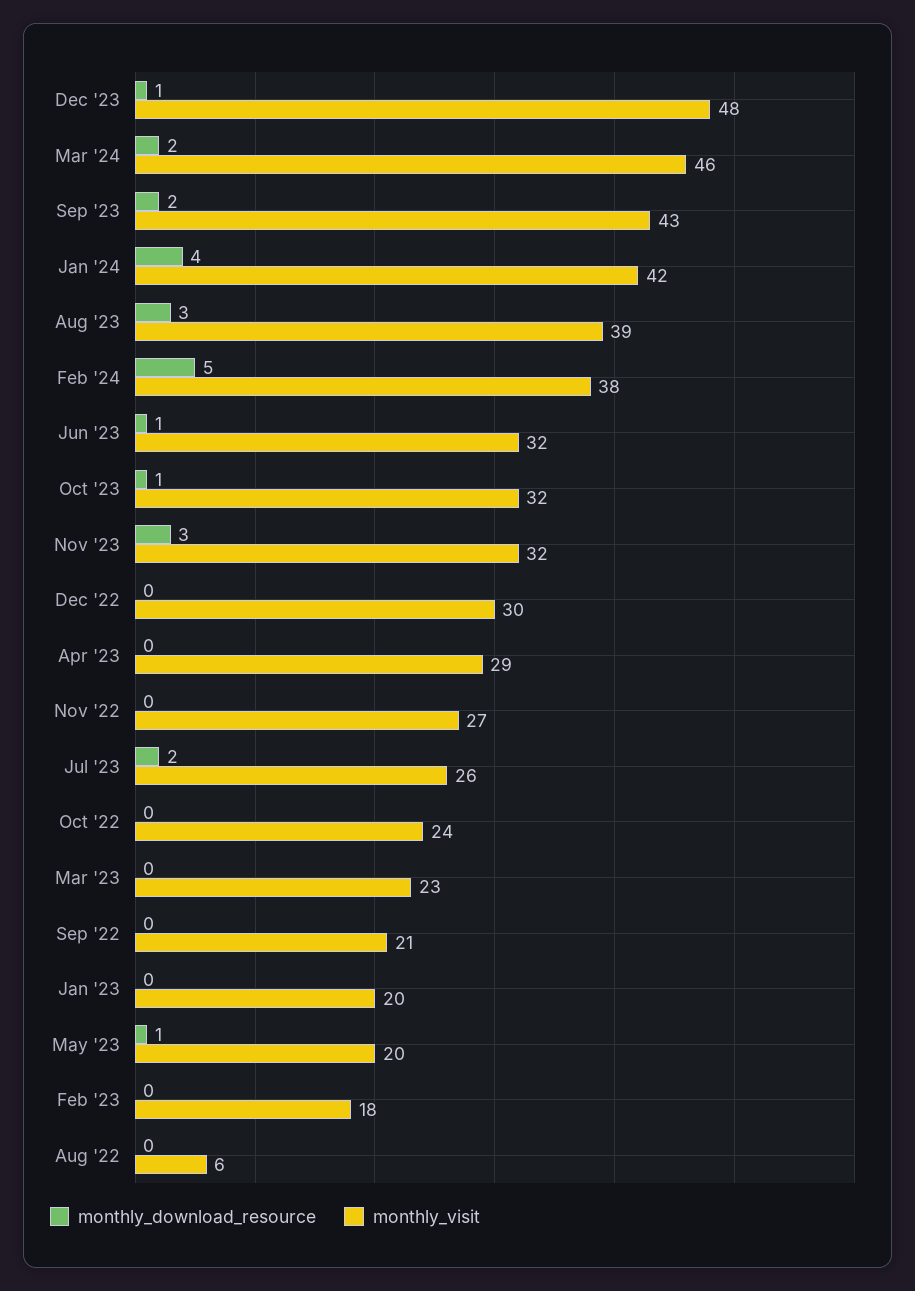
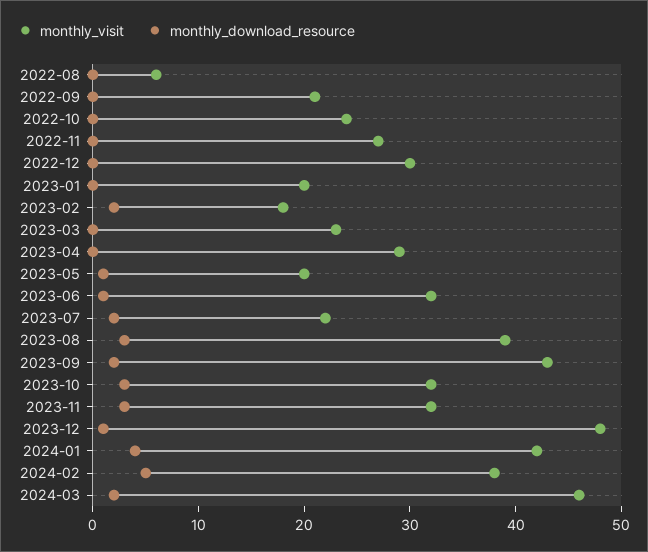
  {
    "monthly_download_resource": {
      "Dec '23": 1,
      "Mar '24": 2,
      "Sep '23": 2,
      "Jan '24": 4,
      "Aug '23": 3,
      "Feb '24": 5,
      "Jun '23": 1,
-     "Oct '23": 1,
+     "Oct '23": 3,
      "Nov '23": 3,
      "Dec '22": 0,
      "Apr '23": 0,
      "Nov '22": 0,
      "Jul '23": 2,
      "Oct '22": 0,
      "Mar '23": 0,
      "Sep '22": 0,
      "Jan '23": 0,
      "May '23": 1,
-     "Feb '23": 0,
+     "Feb '23": 2,
      "Aug '22": 0
    },
    "monthly_visit": {
      "Dec '23": 48,
      "Mar '24": 46,
      "Sep '23": 43,
      "Jan '24": 42,
      "Aug '23": 39,
      "Feb '24": 38,
      "Jun '23": 32,
      "Oct '23": 32,
      "Nov '23": 32,
      "Dec '22": 30,
      "Apr '23": 29,
      "Nov '22": 27,
-     "Jul '23": 26,
+     "Jul '23": 22,
      "Oct '22": 24,
      "Mar '23": 23,
      "Sep '22": 21,
      "Jan '23": 20,
      "May '23": 20,
      "Feb '23": 18,
      "Aug '22": 6
    }
  }

